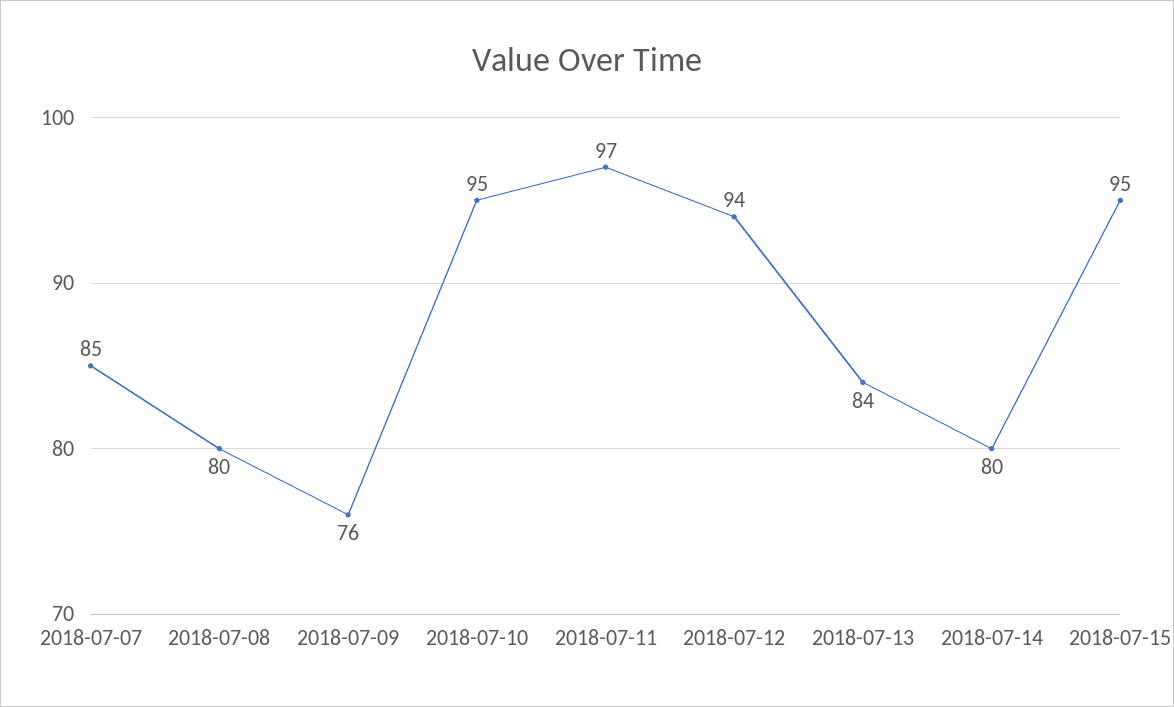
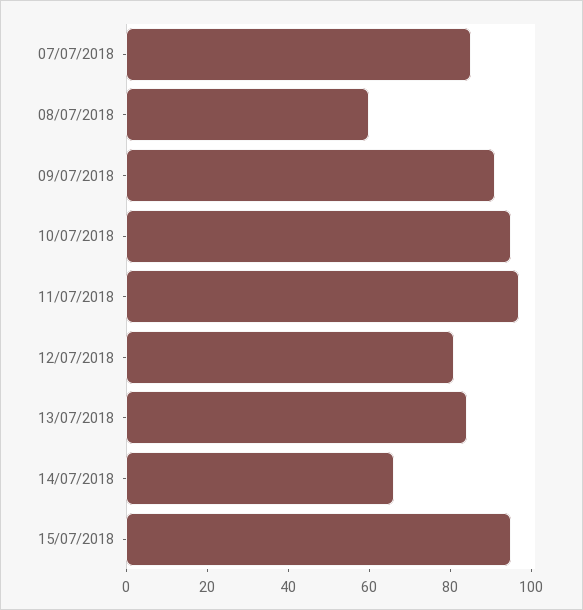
  {
    "2018-07-07": 85,
-   "2018-07-08": 80,
+   "2018-07-08": 60,
-   "2018-07-09": 76,
+   "2018-07-09": 90,
    "2018-07-10": 95,
    "2018-07-11": 97,
-   "2018-07-12": 94,
+   "2018-07-12": 80,
    "2018-07-13": 84,
-   "2018-07-14": 80,
+   "2018-07-14": 65,
    "2018-07-15": 95
  }

